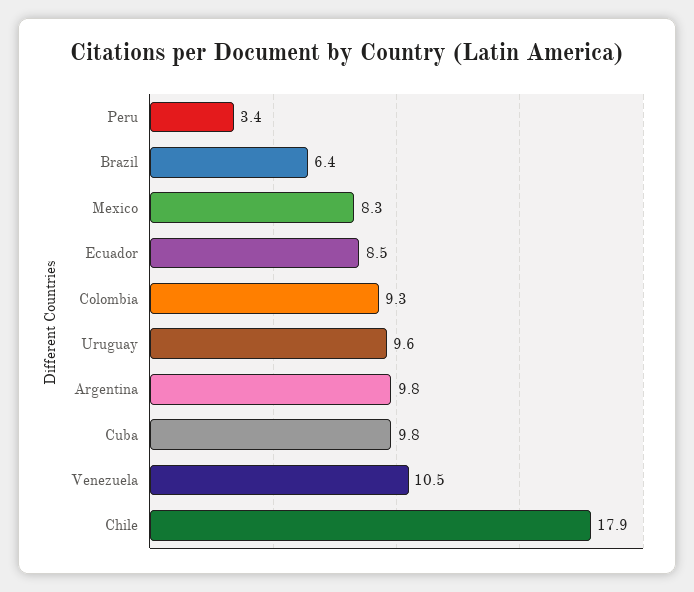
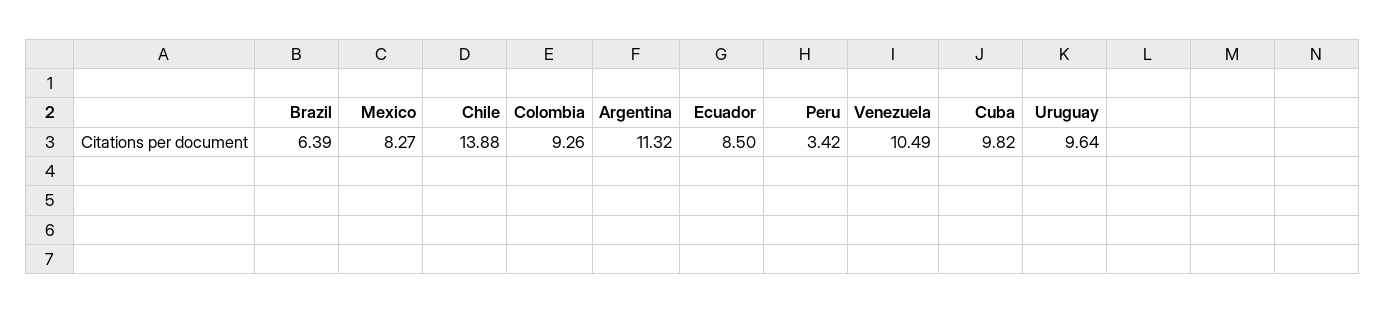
  {
    "Peru": 3.42,
    "Brazil": 6.39,
    "Mexico": 8.27,
    "Ecuador": 8.5,
    "Colombia": 9.26,
    "Uruguay": 9.64,
-   "Argentina": 9.8,
+   "Argentina": 11.32,
    "Cuba": 9.82,
    "Venezuela": 10.49,
-   "Chile": 17.9
+   "Chile": 13.88
  }

